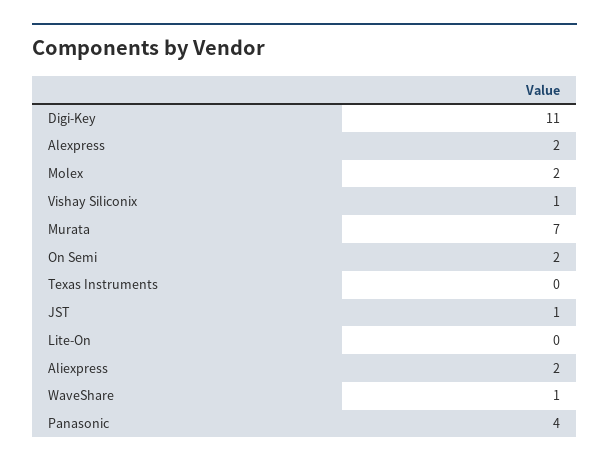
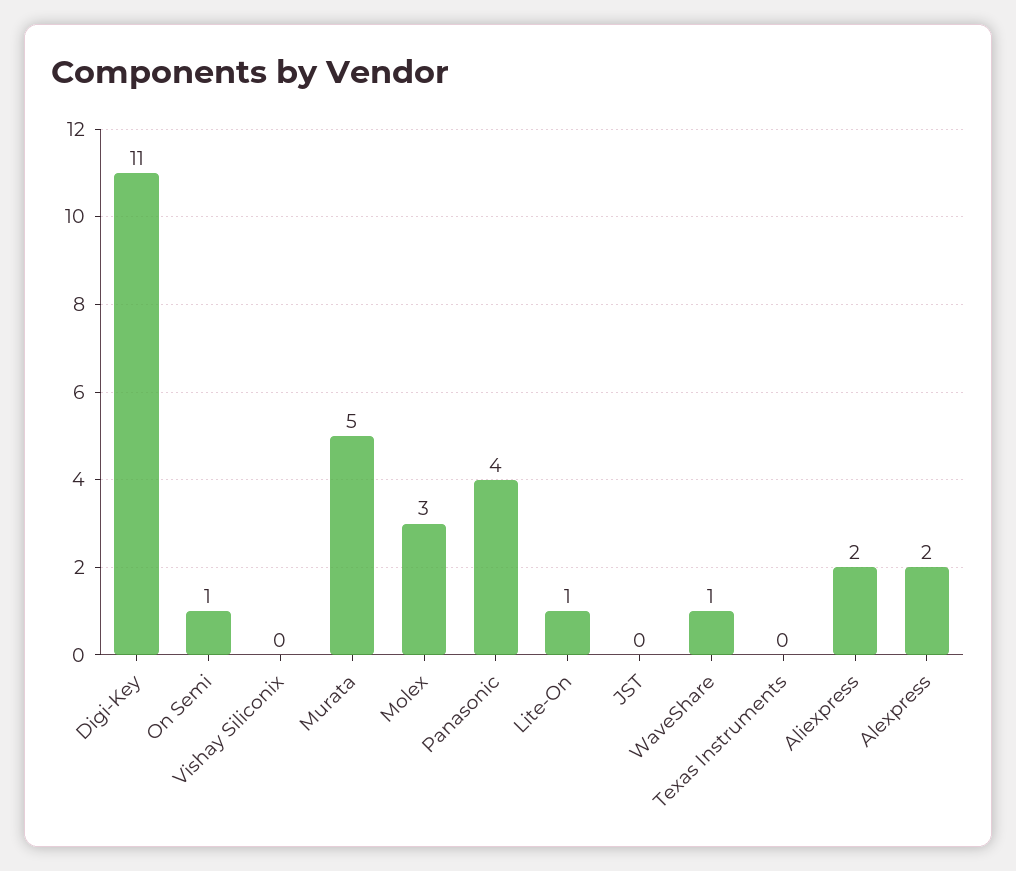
  {
    "Digi-Key": 11,
    "Alexpress": 2,
-   "Molex": 2,
+   "Molex": 3,
-   "Vishay Siliconix": 1,
+   "Vishay Siliconix": 0,
-   "Murata": 7,
+   "Murata": 5,
-   "On Semi": 2,
+   "On Semi": 1,
    "Texas Instruments": 0,
-   "JST": 1,
+   "JST": 0,
-   "Lite-On": 0,
+   "Lite-On": 1,
    "Aliexpress": 2,
    "WaveShare": 1,
    "Panasonic": 4
  }

